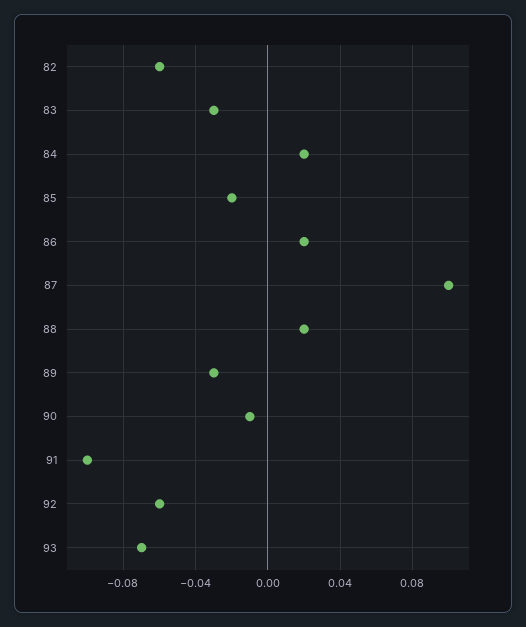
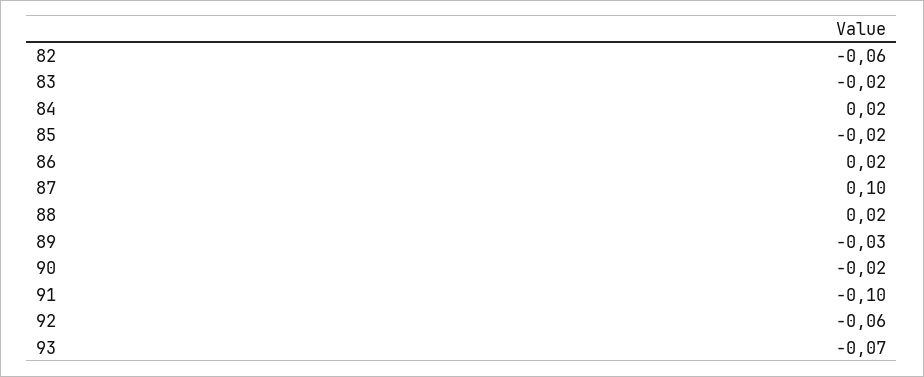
  {
    "82": -0.06,
-   "83": -0.03,
+   "83": -0.02,
    "84": 0.02,
    "85": -0.02,
    "86": 0.02,
    "87": 0.1,
    "88": 0.02,
    "89": -0.03,
-   "90": -0.01,
+   "90": -0.02,
    "91": -0.1,
    "92": -0.06,
    "93": -0.07
  }

